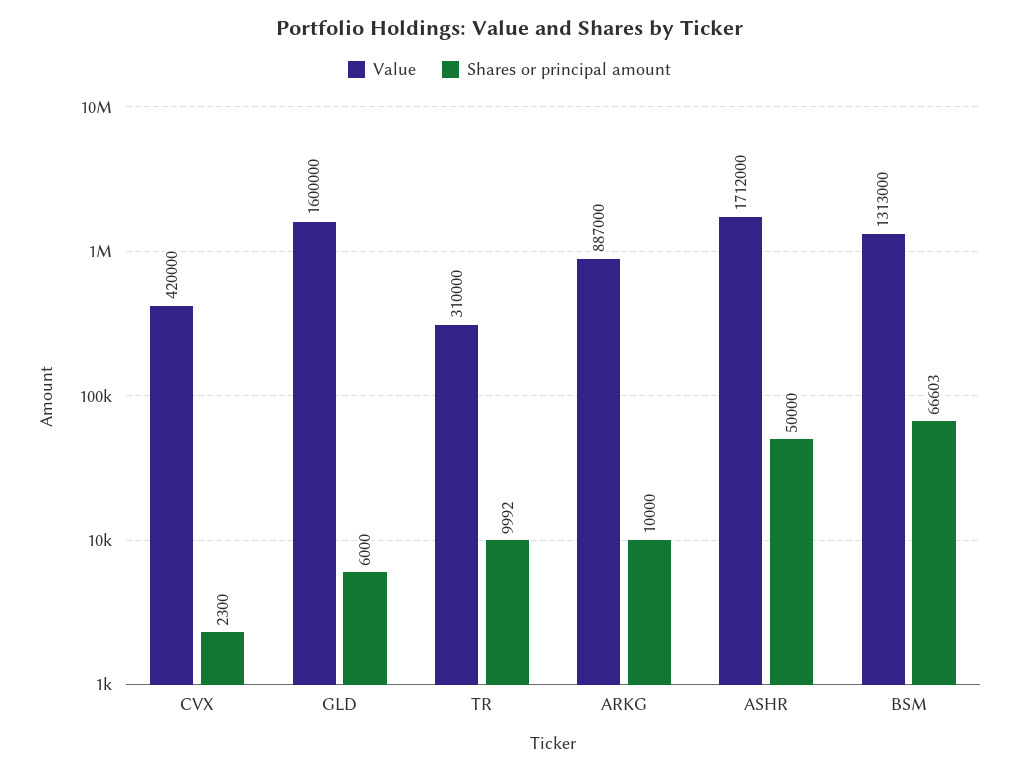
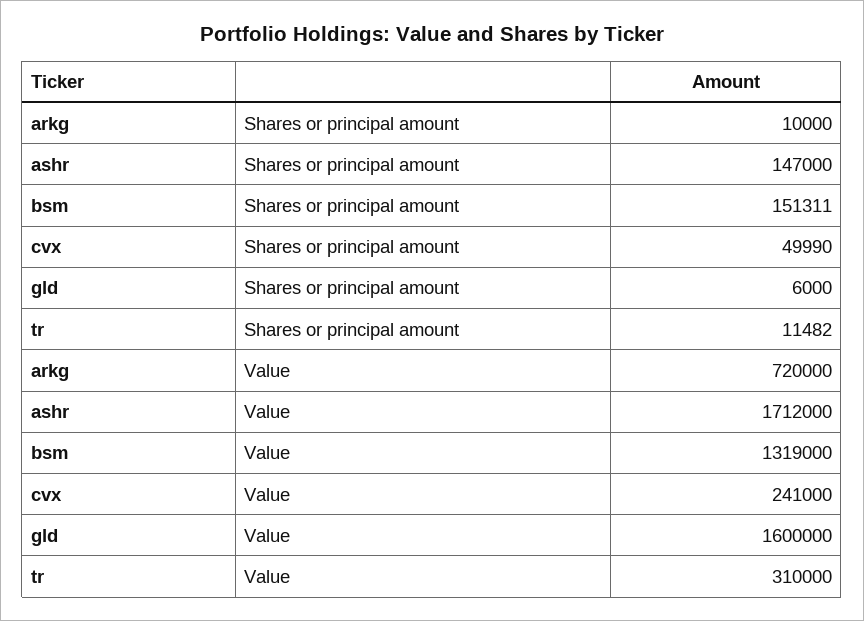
  {
    "Value": {
-     "CVX": 420000,
+     "CVX": 241000,
      "GLD": 1600000,
      "TR": 310000,
-     "ARKG": 887000,
+     "ARKG": 720000,
      "ASHR": 1712000,
-     "BSM": 1313000
+     "BSM": 1319000
    },
    "Shares or principal amount": {
-     "CVX": 2300,
+     "CVX": 49990,
      "GLD": 6000,
-     "TR": 9992,
+     "TR": 11482,
      "ARKG": 10000,
-     "ASHR": 50000,
+     "ASHR": 147000,
-     "BSM": 66603
+     "BSM": 151311
    }
  }

